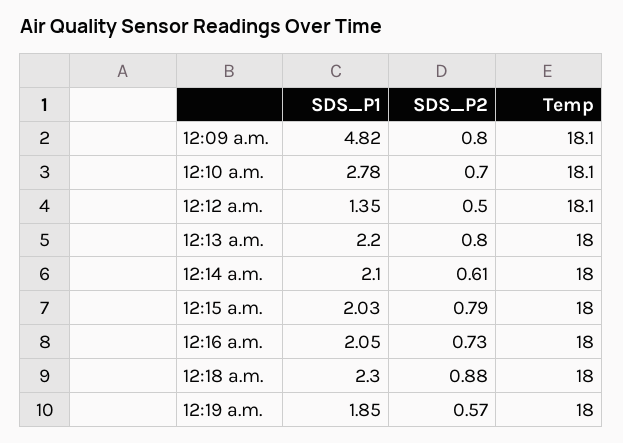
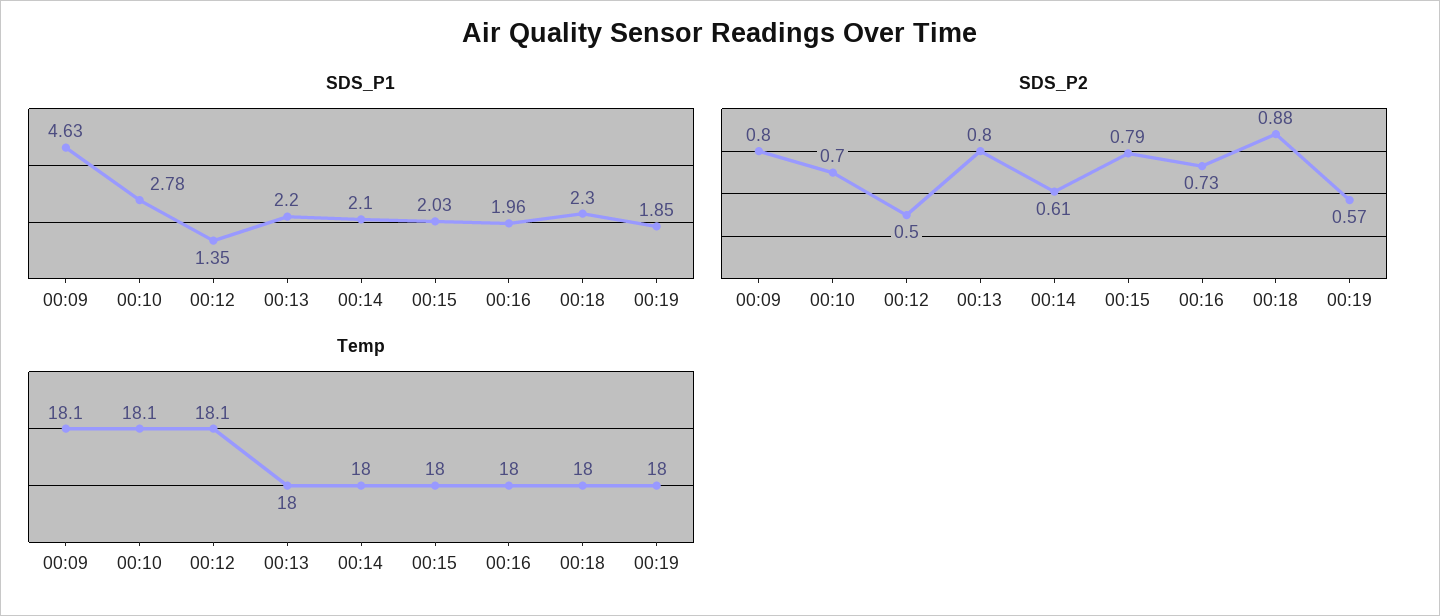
  {
    "SDS_P1": {
-     "12:09 a.m.": 4.82,
+     "12:09 a.m.": 4.63,
      "12:10 a.m.": 2.78,
      "12:12 a.m.": 1.35,
      "12:13 a.m.": 2.2,
      "12:14 a.m.": 2.1,
      "12:15 a.m.": 2.03,
-     "12:16 a.m.": 2.05,
+     "12:16 a.m.": 1.96,
      "12:18 a.m.": 2.3,
      "12:19 a.m.": 1.85
    },
    "SDS_P2": {
      "12:09 a.m.": 0.8,
      "12:10 a.m.": 0.7,
      "12:12 a.m.": 0.5,
      "12:13 a.m.": 0.8,
      "12:14 a.m.": 0.61,
      "12:15 a.m.": 0.79,
      "12:16 a.m.": 0.73,
      "12:18 a.m.": 0.88,
      "12:19 a.m.": 0.57
    },
    "Temp": {
      "12:09 a.m.": 18.1,
      "12:10 a.m.": 18.1,
      "12:12 a.m.": 18.1,
      "12:13 a.m.": 18,
      "12:14 a.m.": 18,
      "12:15 a.m.": 18,
      "12:16 a.m.": 18,
      "12:18 a.m.": 18,
      "12:19 a.m.": 18
    }
  }

